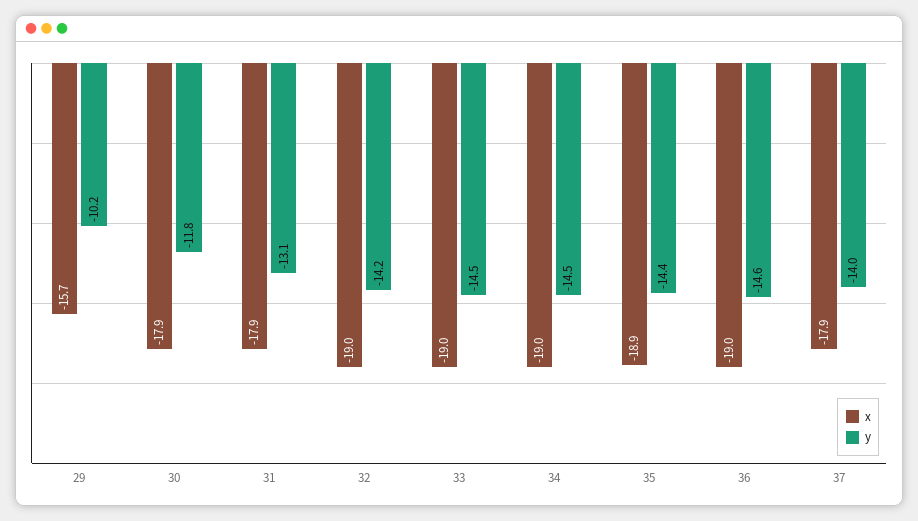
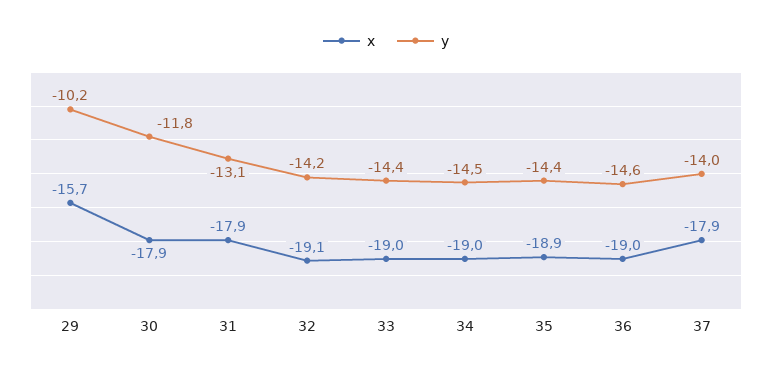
  {
    "x": {
      "29": -15.7,
      "30": -17.9,
      "31": -17.9,
-     "32": -19,
+     "32": -19.1,
      "33": -19,
      "34": -19,
      "35": -18.9,
      "36": -19,
      "37": -17.9
    },
    "y": {
      "29": -10.2,
      "30": -11.8,
      "31": -13.1,
      "32": -14.2,
-     "33": -14.5,
+     "33": -14.4,
      "34": -14.5,
      "35": -14.4,
      "36": -14.6,
      "37": -14
    }
  }

